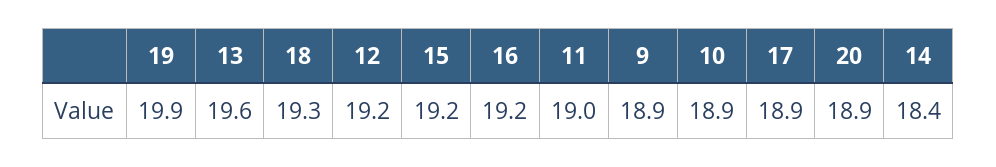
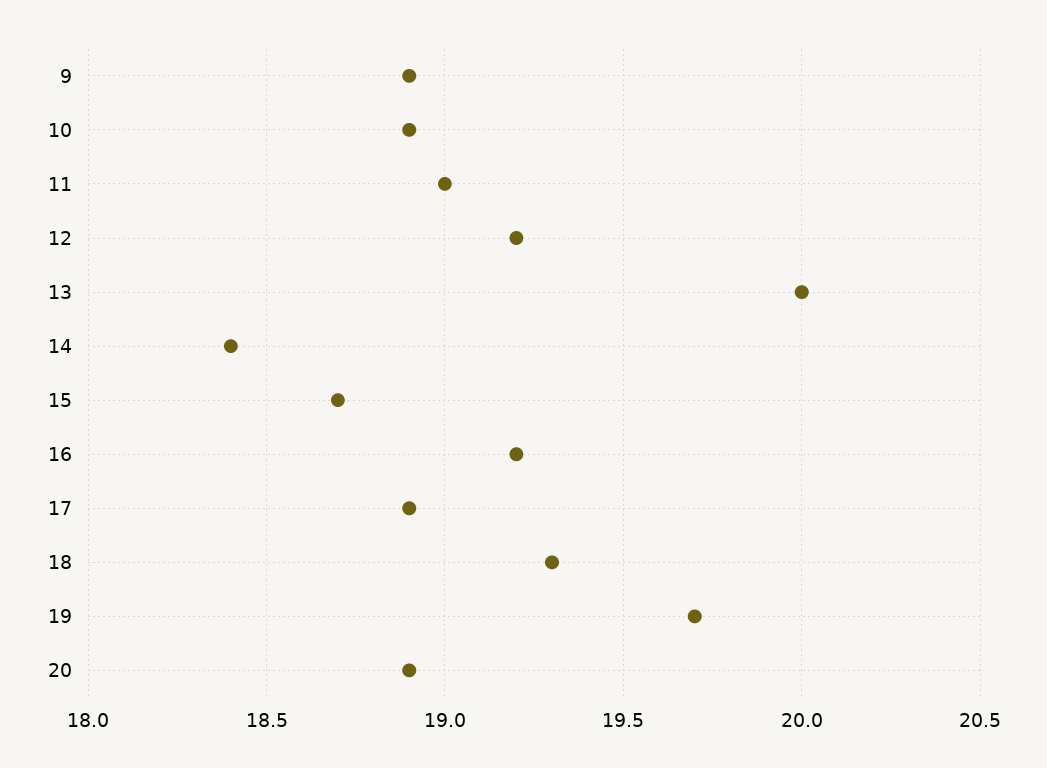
  {
-   "19": 19.9,
+   "19": 19.7,
-   "13": 19.6,
+   "13": 20,
    "18": 19.3,
    "12": 19.2,
-   "15": 19.2,
+   "15": 18.7,
    "16": 19.2,
    "11": 19,
    "9": 18.9,
    "10": 18.9,
    "17": 18.9,
    "20": 18.9,
    "14": 18.4
  }

